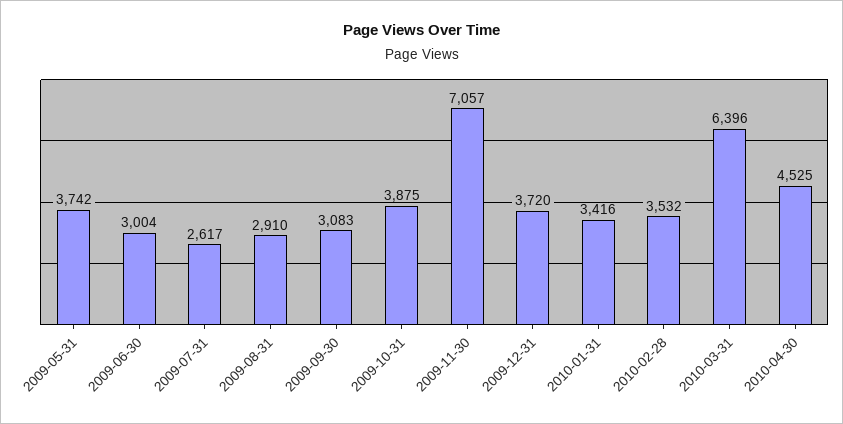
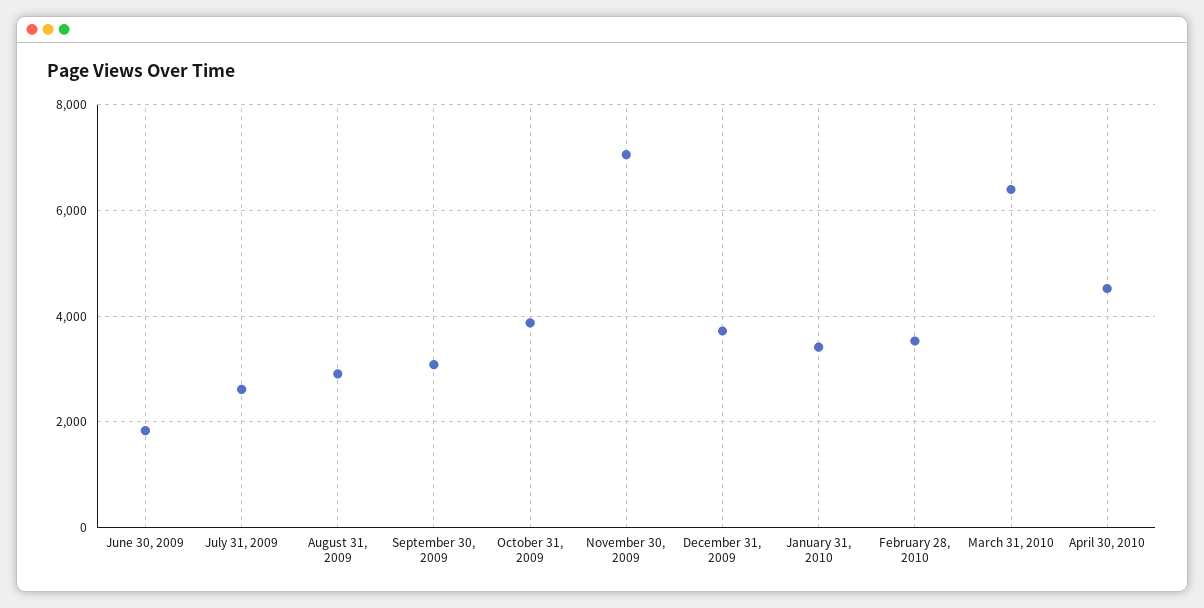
  {
-   "2009-05-31": 3742,
-   "2009-06-30": 3004,
+   "2009-06-30": 1800,
    "2009-07-31": 2617,
    "2009-08-31": 2910,
    "2009-09-30": 3083,
    "2009-10-31": 3875,
    "2009-11-30": 7057,
    "2009-12-31": 3720,
    "2010-01-31": 3416,
    "2010-02-28": 3532,
    "2010-03-31": 6396,
    "2010-04-30": 4525
  }

